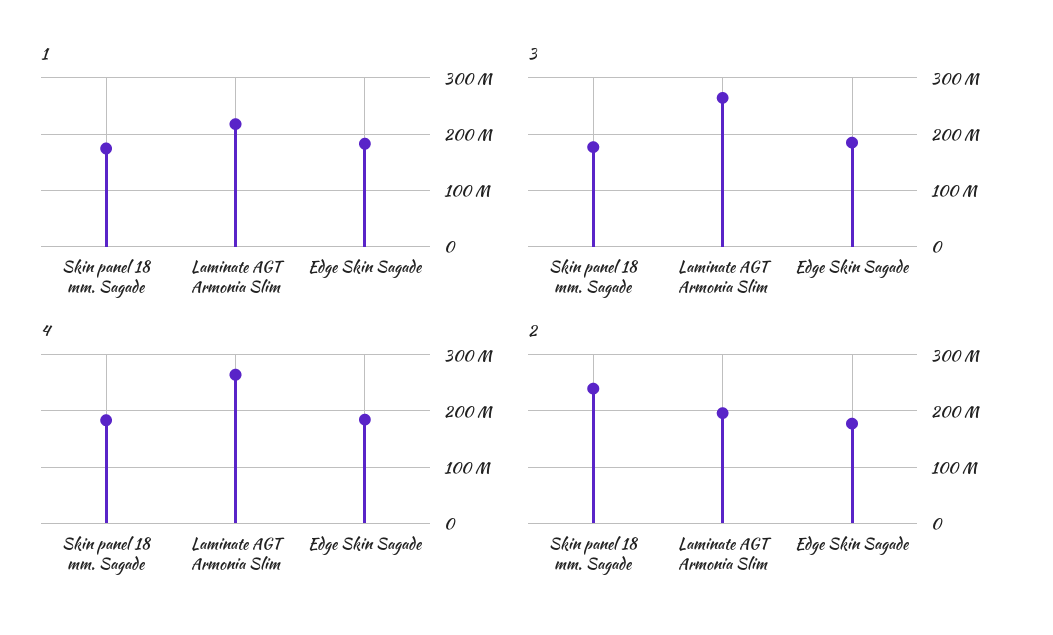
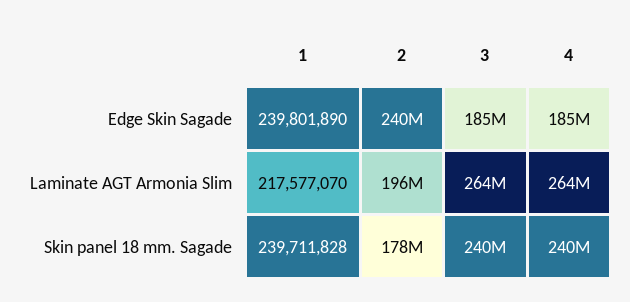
  {
    "1": {
-     "Skin panel 18 mm. Sagade": 180000000,
+     "Skin panel 18 mm. Sagade": 239711828,
      "Laminate AGT Armonia Slim": 217577070,
-     "Edge Skin Sagade": 180000000
+     "Edge Skin Sagade": 239801890
    },
    "3": {
-     "Skin panel 18 mm. Sagade": 180000000,
+     "Skin panel 18 mm. Sagade": 240000000,
      "Laminate AGT Armonia Slim": 264000000,
      "Edge Skin Sagade": 185000000
    },
    "4": {
-     "Skin panel 18 mm. Sagade": 180000000,
+     "Skin panel 18 mm. Sagade": 240000000,
      "Laminate AGT Armonia Slim": 264000000,
      "Edge Skin Sagade": 185000000
    },
    "2": {
-     "Skin panel 18 mm. Sagade": 240000000,
+     "Skin panel 18 mm. Sagade": 178000000,
      "Laminate AGT Armonia Slim": 196000000,
-     "Edge Skin Sagade": 180000000
+     "Edge Skin Sagade": 240000000
    }
  }

